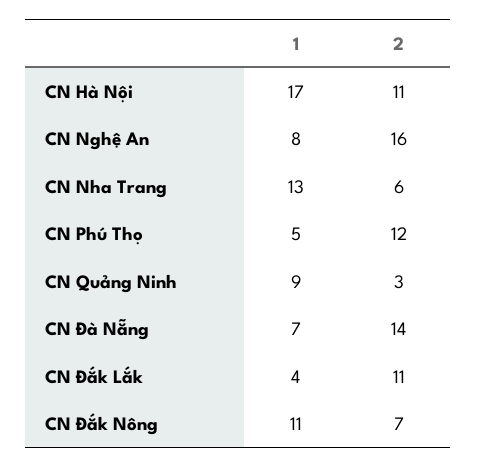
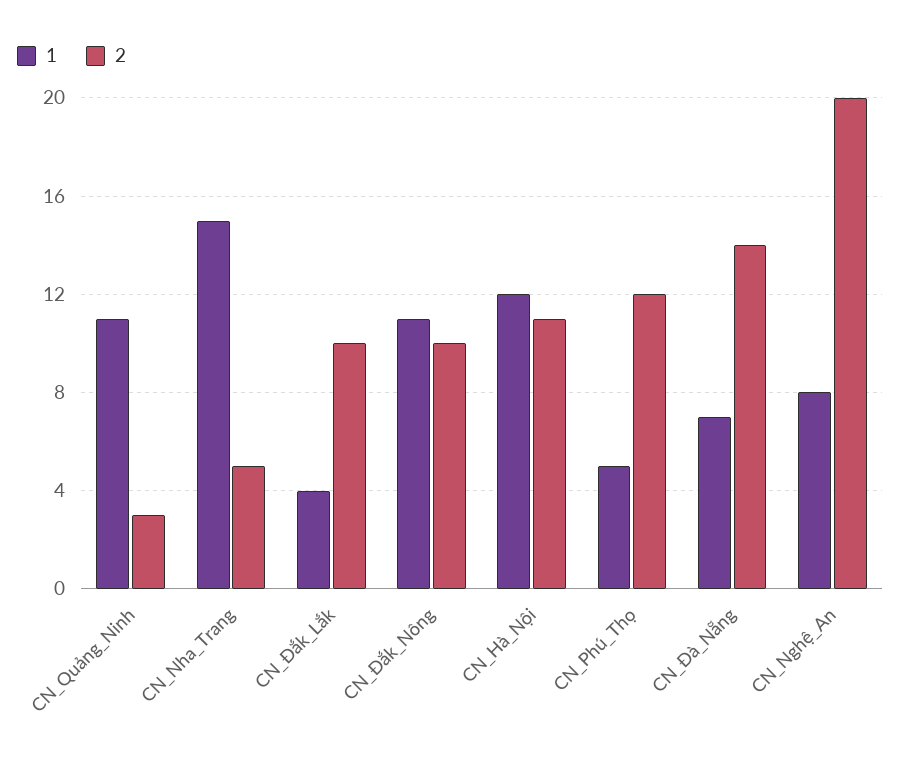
  {
    "1": {
-     "CN Hà Nội": 17,
+     "CN Hà Nội": 12,
      "CN Nghệ An": 8,
-     "CN Nha Trang": 13,
+     "CN Nha Trang": 15,
      "CN Phú Thọ": 5,
-     "CN Quảng Ninh": 9,
+     "CN Quảng Ninh": 11,
      "CN Đà Nẵng": 7,
      "CN Đắk Lắk": 4,
      "CN Đắk Nông": 11
    },
    "2": {
      "CN Hà Nội": 11,
-     "CN Nghệ An": 16,
+     "CN Nghệ An": 20,
-     "CN Nha Trang": 6,
+     "CN Nha Trang": 5,
      "CN Phú Thọ": 12,
      "CN Quảng Ninh": 3,
      "CN Đà Nẵng": 14,
-     "CN Đắk Lắk": 11,
+     "CN Đắk Lắk": 10,
-     "CN Đắk Nông": 7
+     "CN Đắk Nông": 10
    }
  }

